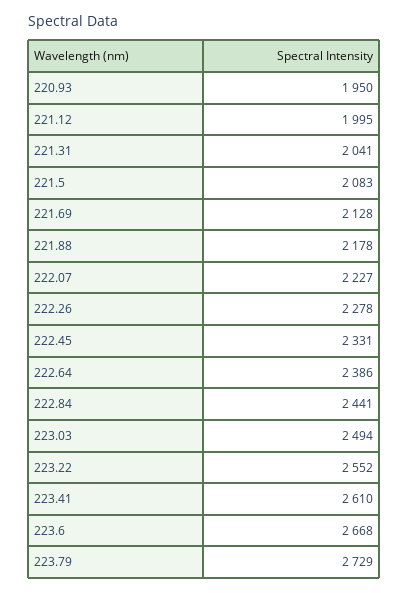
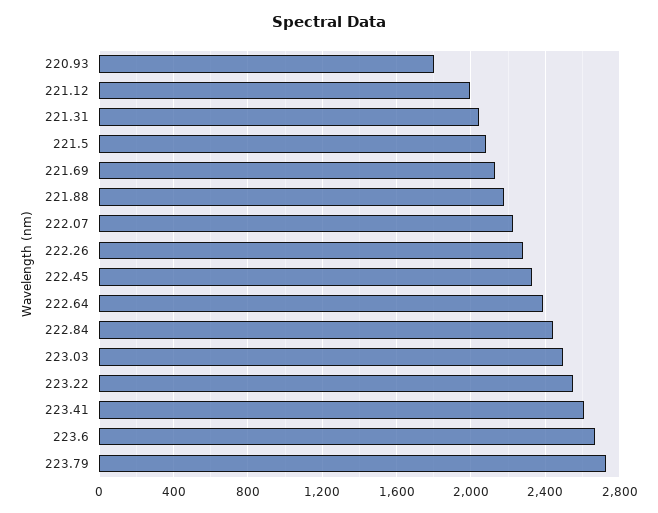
  {
-   "220.93": 1950,
+   "220.93": 1800,
    "221.12": 1995,
    "221.31": 2041,
    "221.5": 2083,
    "221.69": 2128,
    "221.88": 2178,
    "222.07": 2227,
    "222.26": 2278,
    "222.45": 2331,
    "222.64": 2386,
    "222.84": 2441,
    "223.03": 2494,
    "223.22": 2552,
    "223.41": 2610,
    "223.6": 2668,
    "223.79": 2729
  }

